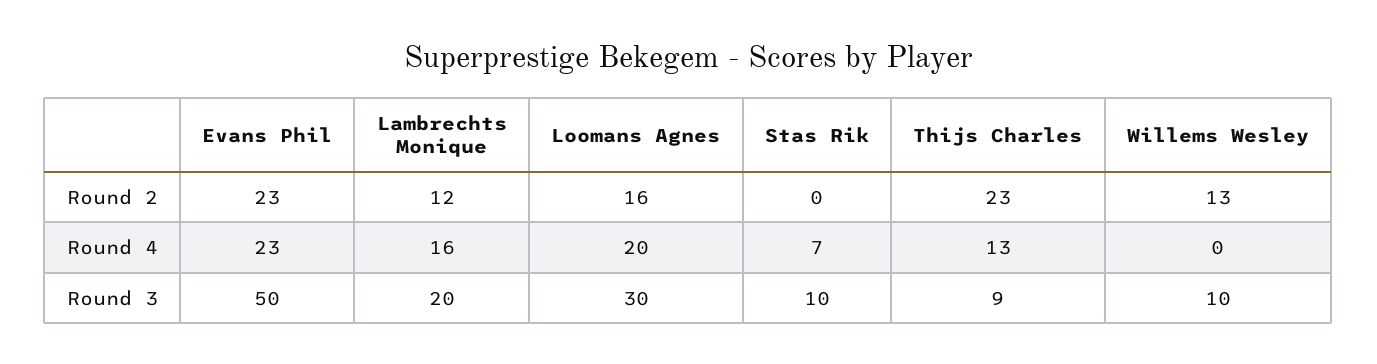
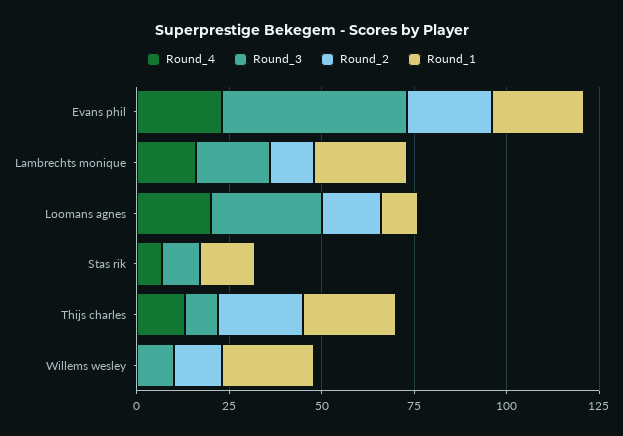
  {
    "Round 2": {
      "Evans Phil": 23,
      "Lambrechts Monique": 12,
      "Loomans Agnes": 16,
      "Stas Rik": 0,
      "Thijs Charles": 23,
      "Willems Wesley": 13
    },
    "Round 4": {
      "Evans Phil": 23,
      "Lambrechts Monique": 16,
      "Loomans Agnes": 20,
      "Stas Rik": 7,
      "Thijs Charles": 13,
      "Willems Wesley": 0
    },
    "Round 3": {
      "Evans Phil": 50,
      "Lambrechts Monique": 20,
      "Loomans Agnes": 30,
      "Stas Rik": 10,
      "Thijs Charles": 9,
      "Willems Wesley": 10
-   }
+   },
+   "Round_1": {
+     "Evans Phil": 25,
+     "Lambrechts Monique": 25,
+     "Loomans Agnes": 10,
+     "Stas Rik": 15,
+     "Thijs Charles": 25,
+     "Willems Wesley": 25
+   }
  }

